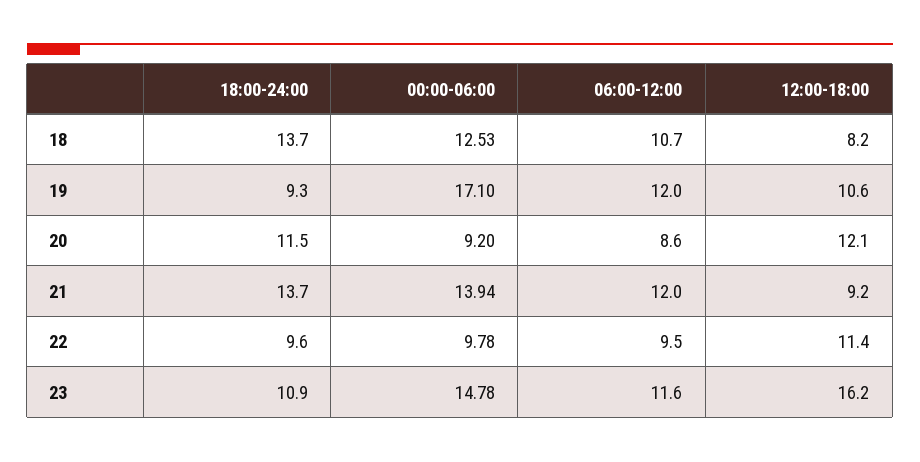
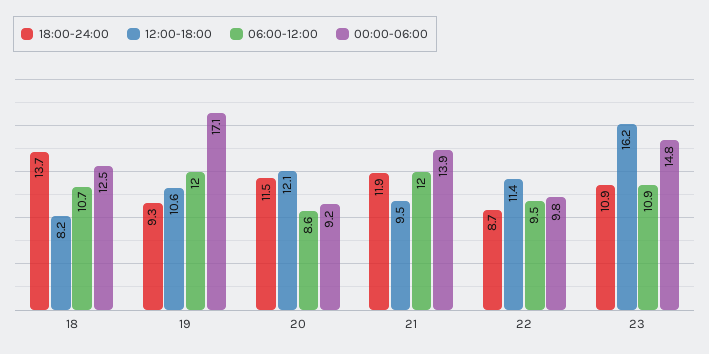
  {
    "18:00-24:00": {
      "18": 13.7,
      "19": 9.3,
      "20": 11.5,
-     "21": 13.7,
+     "21": 11.9,
-     "22": 9.6,
+     "22": 8.7,
      "23": 10.9
    },
    "00:00-06:00": {
      "18": 12.53,
      "19": 17.1,
      "20": 9.2,
      "21": 13.94,
      "22": 9.78,
      "23": 14.78
    },
    "06:00-12:00": {
      "18": 10.7,
      "19": 12,
      "20": 8.6,
      "21": 12,
      "22": 9.5,
-     "23": 11.6
+     "23": 10.9
    },
    "12:00-18:00": {
      "18": 8.2,
      "19": 10.6,
      "20": 12.1,
-     "21": 9.2,
+     "21": 9.5,
      "22": 11.4,
      "23": 16.2
    }
  }

